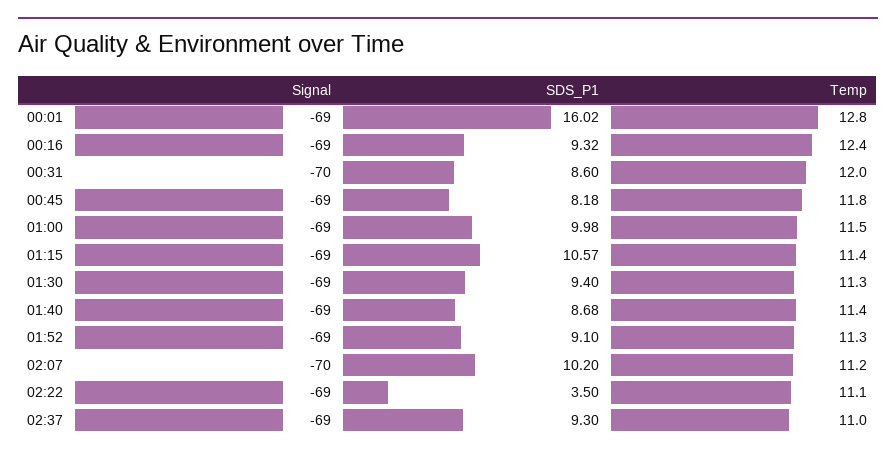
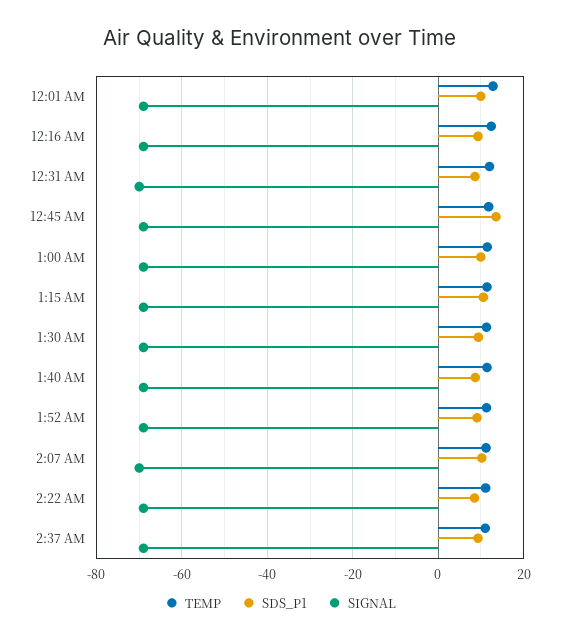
  {
    "Signal": {
      "00:01": -69,
      "00:16": -69,
      "00:31": -70,
      "00:45": -69,
      "01:00": -69,
      "01:15": -69,
      "01:30": -69,
      "01:40": -69,
      "01:52": -69,
      "02:07": -70,
      "02:22": -69,
      "02:37": -69
    },
    "SDS_P1": {
-     "00:01": 16.02,
+     "00:01": 10,
      "00:16": 9.32,
      "00:31": 8.6,
-     "00:45": 8.18,
+     "00:45": 14,
      "01:00": 9.98,
      "01:15": 10.57,
      "01:30": 9.4,
      "01:40": 8.68,
      "01:52": 9.1,
      "02:07": 10.2,
-     "02:22": 3.5,
+     "02:22": 8,
      "02:37": 9.3
    },
    "Temp": {
      "00:01": 12.8,
      "00:16": 12.4,
      "00:31": 12,
      "00:45": 11.8,
      "01:00": 11.5,
      "01:15": 11.4,
      "01:30": 11.3,
      "01:40": 11.4,
      "01:52": 11.3,
      "02:07": 11.2,
      "02:22": 11.1,
      "02:37": 11
    }
  }

